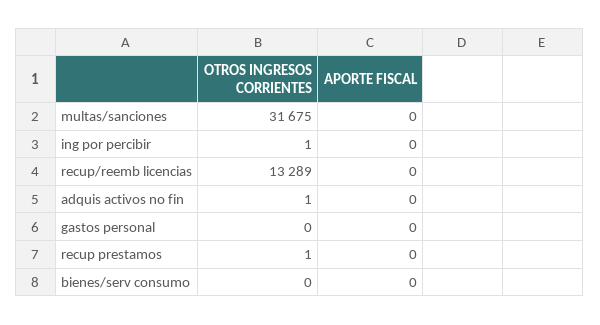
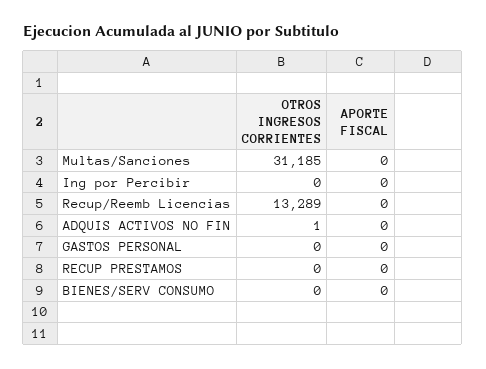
  {
    "OTROS INGRESOS CORRIENTES": {
-     "multas/sanciones": 31675,
+     "multas/sanciones": 31185,
-     "ing por percibir": 1,
+     "ing por percibir": 0,
      "recup/reemb licencias": 13289,
      "adquis activos no fin": 1,
      "gastos personal": 0,
-     "recup prestamos": 1,
+     "recup prestamos": 0,
      "bienes/serv consumo": 0
    },
    "APORTE FISCAL": {
      "multas/sanciones": 0,
      "ing por percibir": 0,
      "recup/reemb licencias": 0,
      "adquis activos no fin": 0,
      "gastos personal": 0,
      "recup prestamos": 0,
      "bienes/serv consumo": 0
    }
  }

